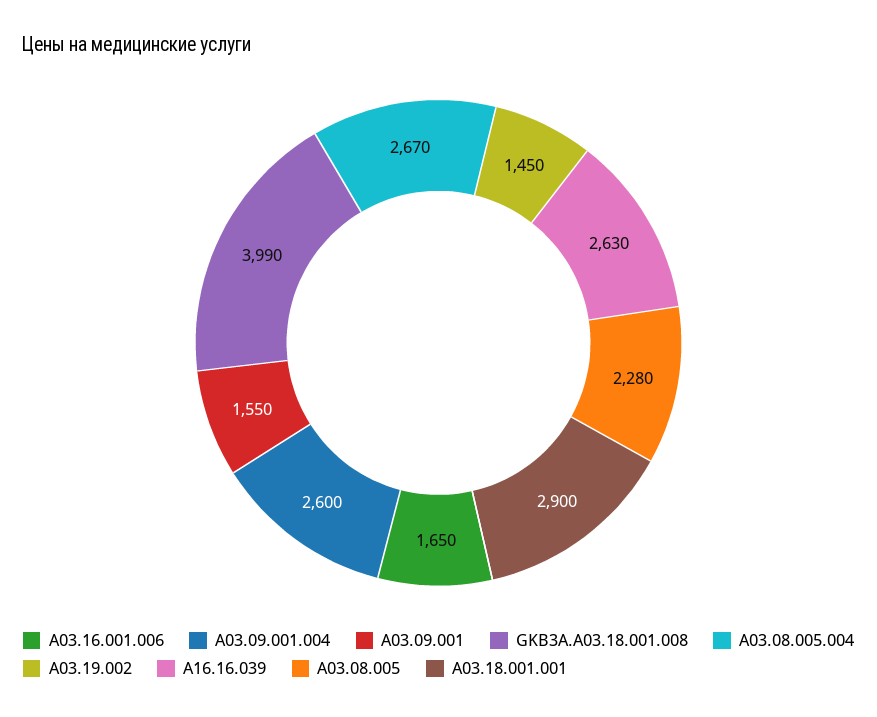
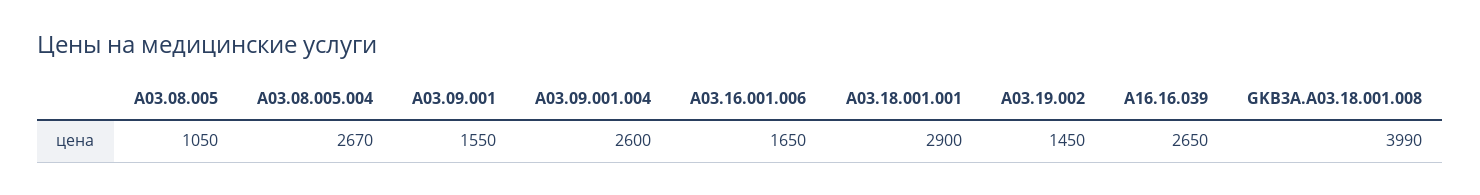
  {
    "A03.16.001.006": 1650,
    "A03.09.001.004": 2600,
    "A03.09.001": 1550,
    "GKB3A.А03.18.001.008": 3990,
    "A03.08.005.004": 2670,
    "A03.19.002": 1450,
-   "A16.16.039": 2630,
+   "A16.16.039": 2650,
-   "A03.08.005": 2280,
+   "A03.08.005": 1050,
    "A03.18.001.001": 2900
  }

